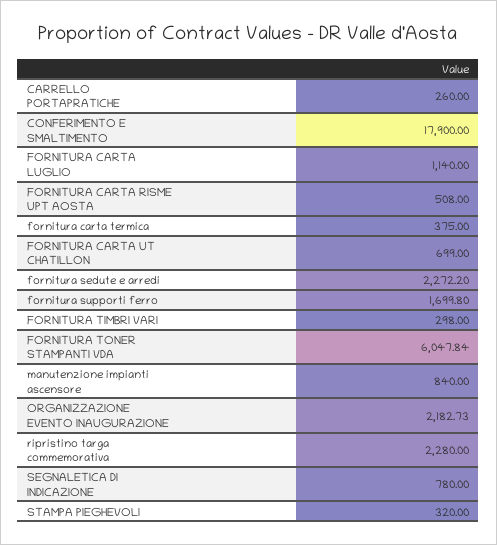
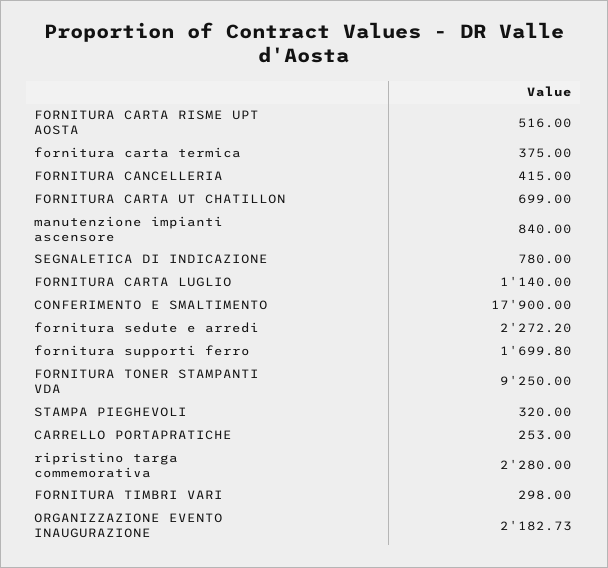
  {
-   "CARRELLO PORTAPRATICHE": 260,
+   "CARRELLO PORTAPRATICHE": 253,
    "CONFERIMENTO E SMALTIMENTO": 17900,
    "FORNITURA CARTA LUGLIO": 1140,
-   "FORNITURA CARTA RISME UPT AOSTA": 508,
+   "FORNITURA CARTA RISME UPT AOSTA": 516,
    "fornitura carta termica": 375,
    "FORNITURA CARTA UT CHATILLON": 699,
    "fornitura sedute e arredi": 2272.2,
    "fornitura supporti ferro": 1699.8,
    "FORNITURA TIMBRI VARI": 298,
-   "FORNITURA TONER STAMPANTI VDA": 6047.84,
+   "FORNITURA TONER STAMPANTI VDA": 9250,
    "manutenzione impianti ascensore": 840,
    "ORGANIZZAZIONE EVENTO INAUGURAZIONE": 2182.73,
    "ripristino targa commemorativa": 2280,
    "SEGNALETICA DI INDICAZIONE": 780,
-   "STAMPA PIEGHEVOLI": 320
+   "STAMPA PIEGHEVOLI": 320,
+   "FORNITURA CANCELLERIA": 415
  }

